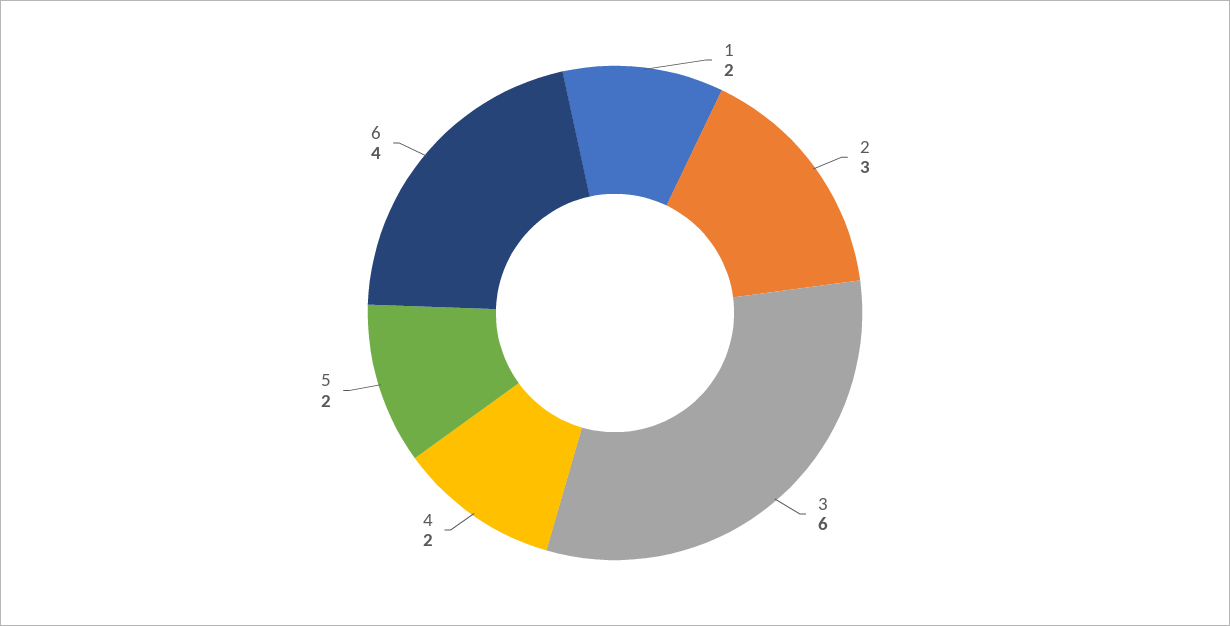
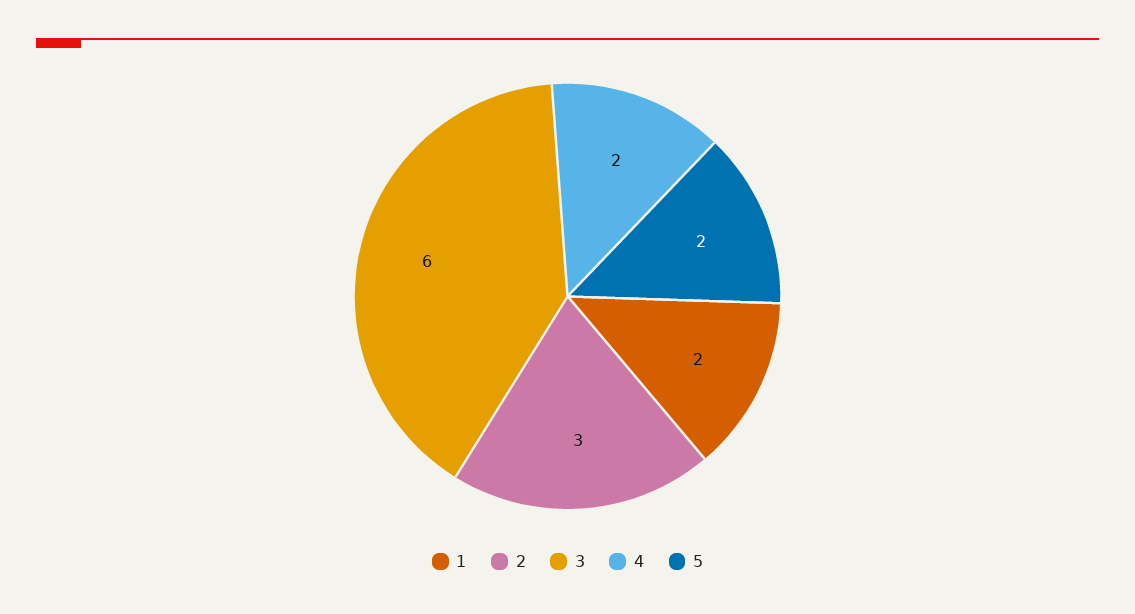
  {
    "1": 2,
    "2": 3,
    "3": 6,
    "4": 2,
-   "5": 2,
+   "5": 2
-   "6": 4
  }

